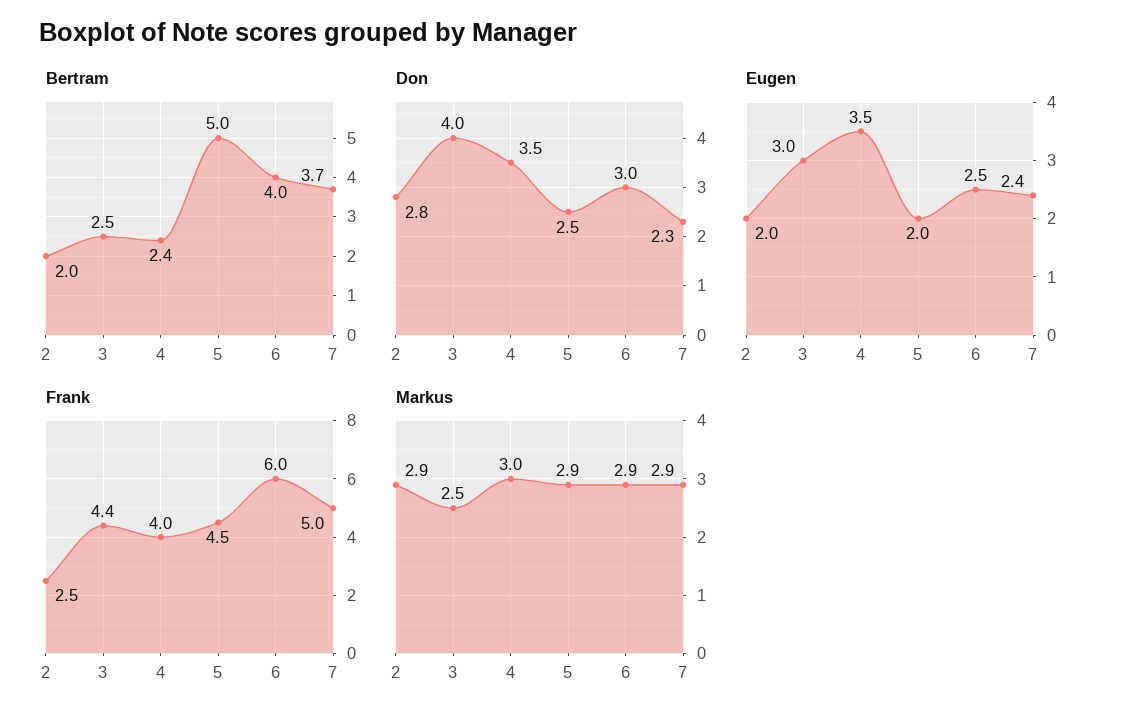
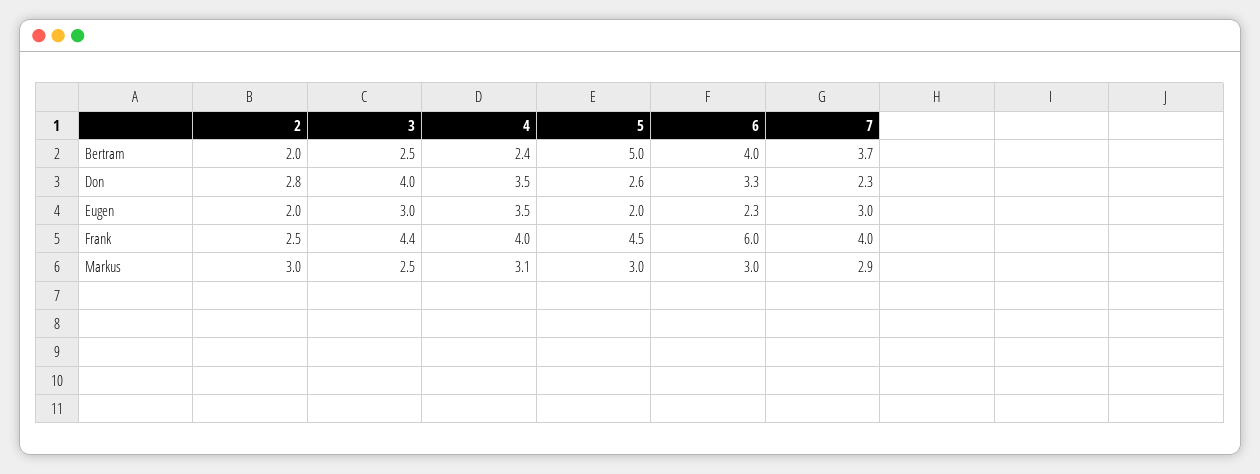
  {
    "Bertram": {
      "2": 2,
      "3": 2.5,
      "4": 2.4,
      "5": 5,
      "6": 4,
      "7": 3.7
    },
    "Don": {
      "2": 2.8,
      "3": 4,
      "4": 3.5,
-     "5": 2.5,
+     "5": 2.6,
-     "6": 3,
+     "6": 3.3,
      "7": 2.3
    },
    "Eugen": {
      "2": 2,
      "3": 3,
      "4": 3.5,
      "5": 2,
-     "6": 2.5,
+     "6": 2.3,
-     "7": 2.4
+     "7": 3
    },
    "Frank": {
      "2": 2.5,
      "3": 4.4,
      "4": 4,
      "5": 4.5,
      "6": 6,
-     "7": 5
+     "7": 4
    },
    "Markus": {
-     "2": 2.9,
+     "2": 3,
      "3": 2.5,
-     "4": 3,
+     "4": 3.1,
-     "5": 2.9,
+     "5": 3,
-     "6": 2.9,
+     "6": 3,
      "7": 2.9
    }
  }

